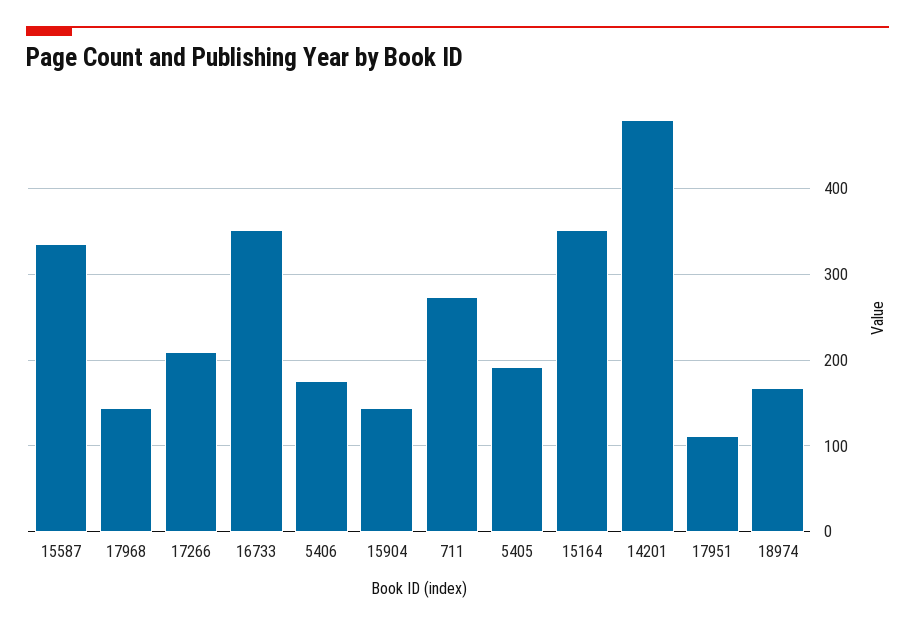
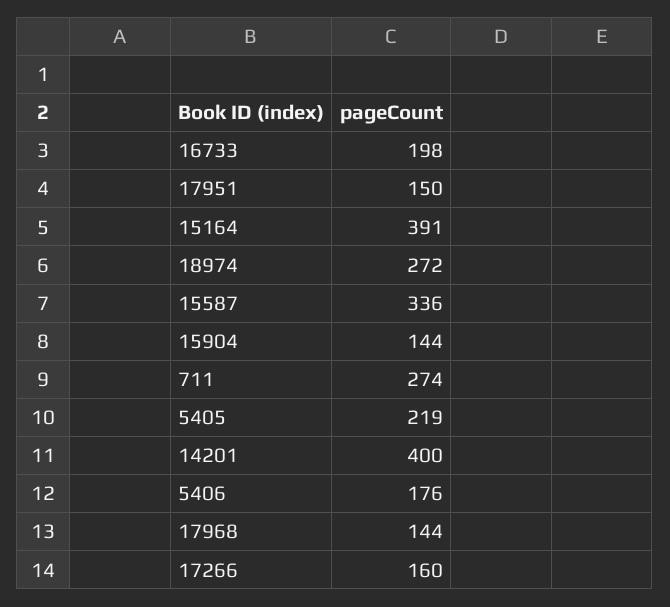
  {
    "15587": 336,
    "17968": 144,
-   "17266": 210,
+   "17266": 160,
-   "16733": 350,
+   "16733": 198,
    "5406": 176,
    "15904": 144,
    "711": 274,
-   "5405": 190,
+   "5405": 219,
-   "15164": 350,
+   "15164": 391,
-   "14201": 480,
+   "14201": 400,
-   "17951": 110,
+   "17951": 150,
-   "18974": 170
+   "18974": 272
  }

